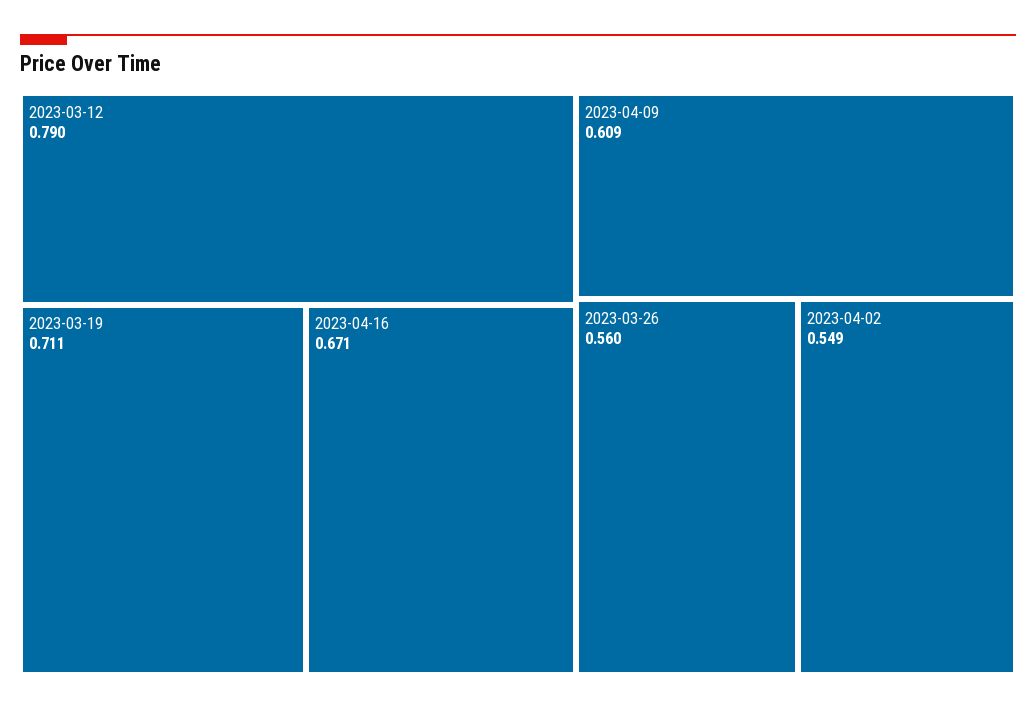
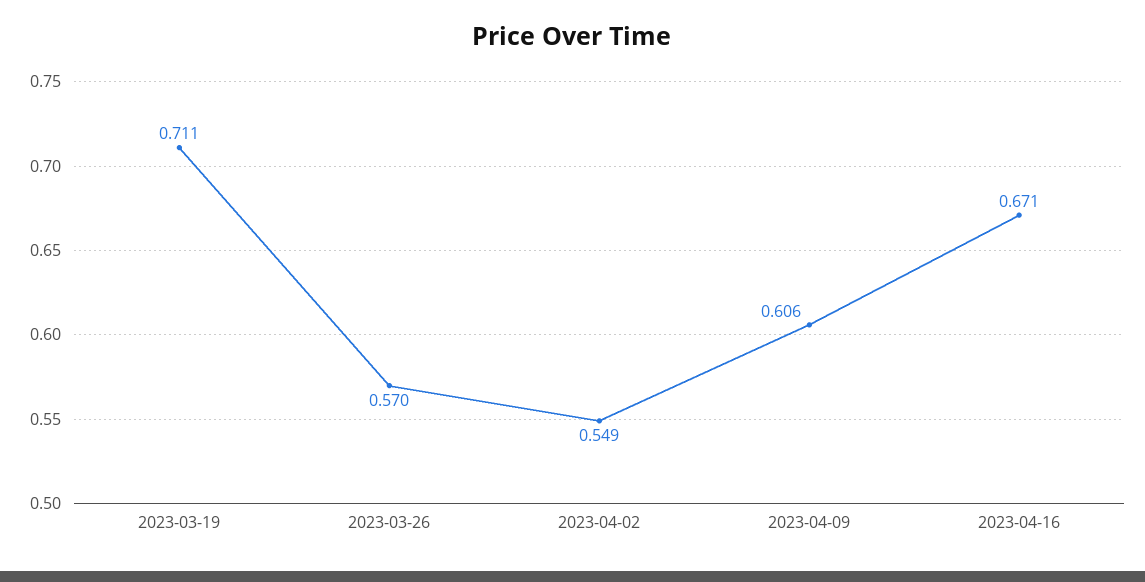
  {
-   "2023-03-12": 0.79,
    "2023-03-19": 0.711,
    "2023-04-16": 0.671,
-   "2023-04-09": 0.609,
+   "2023-04-09": 0.606,
-   "2023-03-26": 0.56,
+   "2023-03-26": 0.57,
    "2023-04-02": 0.549
  }

